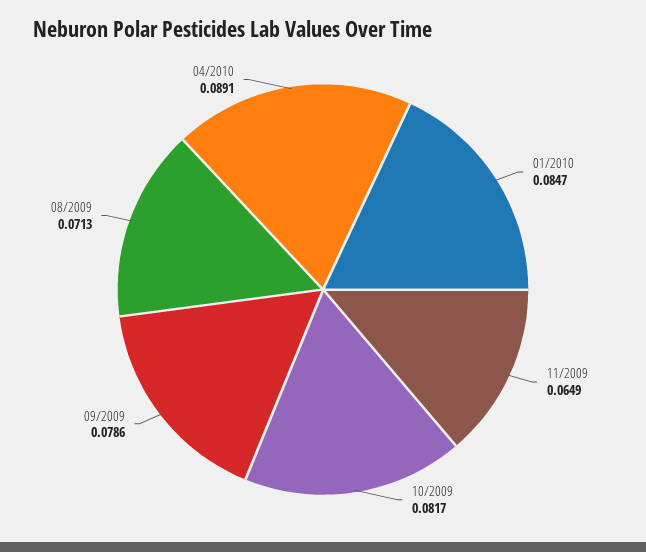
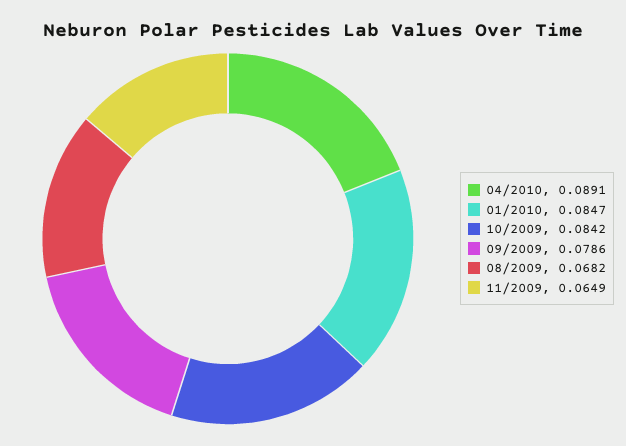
  {
    "01/2010": 0.0847,
    "11/2009": 0.0649,
-   "10/2009": 0.0817,
+   "10/2009": 0.0842,
    "09/2009": 0.0786,
-   "08/2009": 0.0713,
+   "08/2009": 0.0682,
    "04/2010": 0.0891
  }

